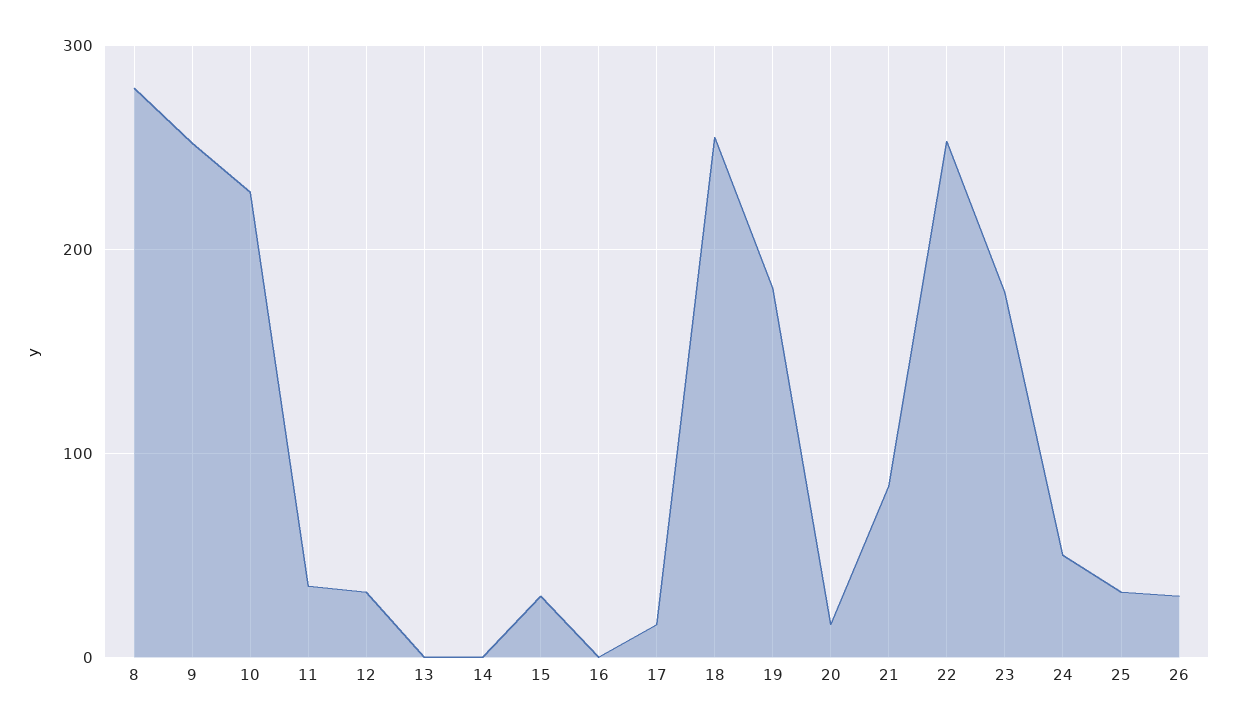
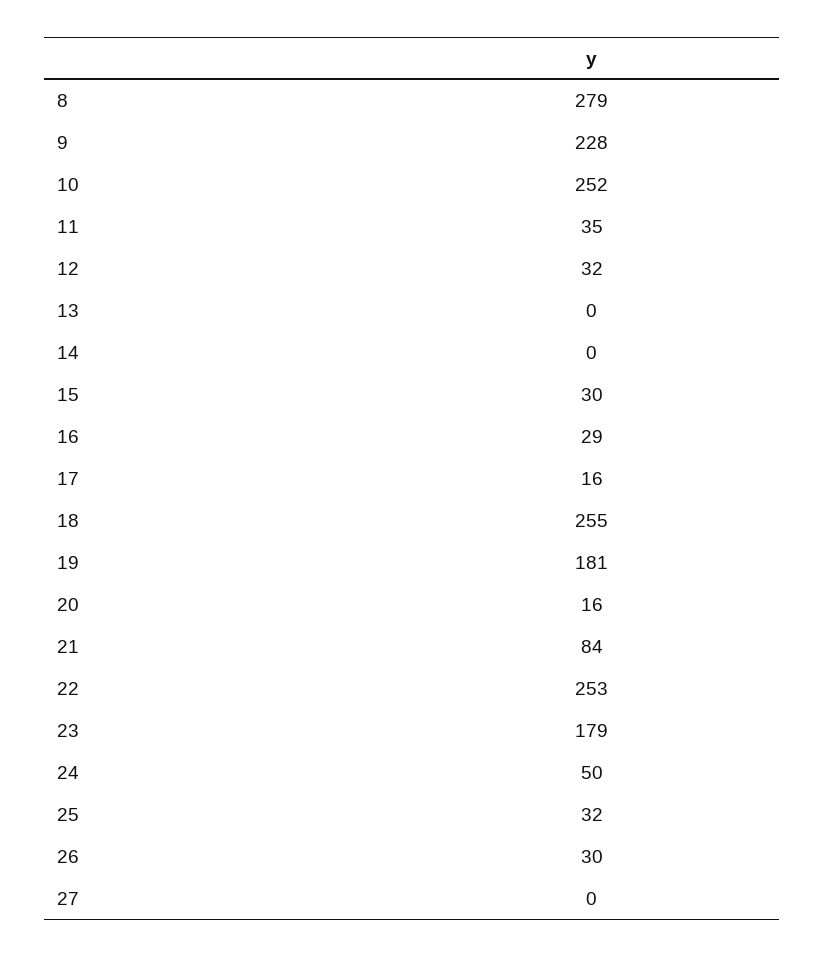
  {
    "8": 279,
-   "9": 250,
+   "9": 228,
-   "10": 230,
+   "10": 252,
    "11": 35,
    "12": 32,
    "13": 0,
    "14": 0,
    "15": 30,
-   "16": 0,
+   "16": 29,
    "17": 16,
    "18": 255,
    "19": 181,
    "20": 16,
    "21": 84,
    "22": 253,
    "23": 179,
    "24": 50,
    "25": 32,
-   "26": 30
+   "26": 30,
+   "27": 0
  }

